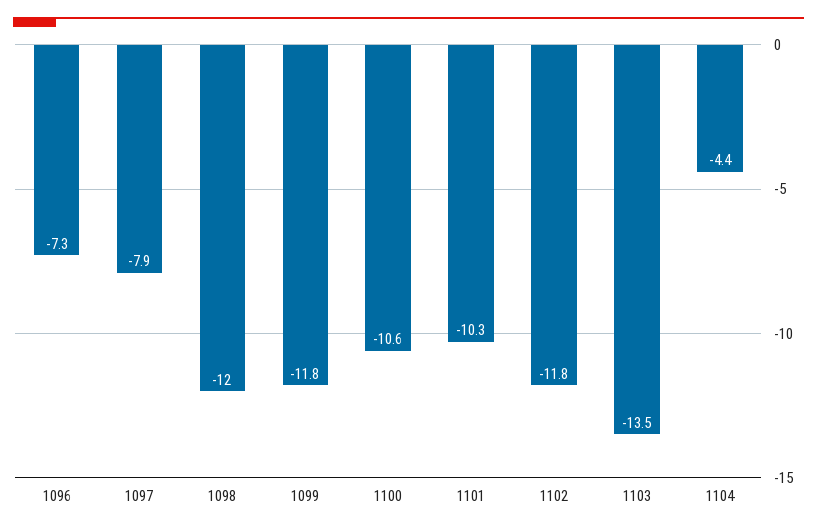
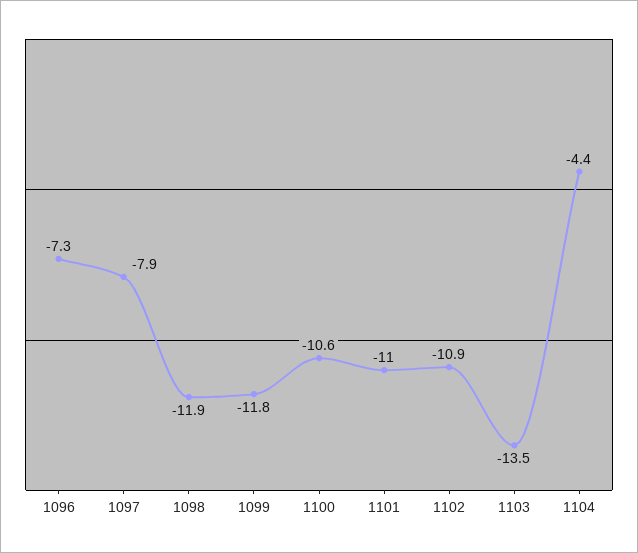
  {
    "1096": -7.3,
    "1097": -7.9,
-   "1098": -12,
+   "1098": -11.9,
    "1099": -11.8,
    "1100": -10.6,
-   "1101": -10.3,
+   "1101": -11,
-   "1102": -11.8,
+   "1102": -10.9,
    "1103": -13.5,
    "1104": -4.4
  }

